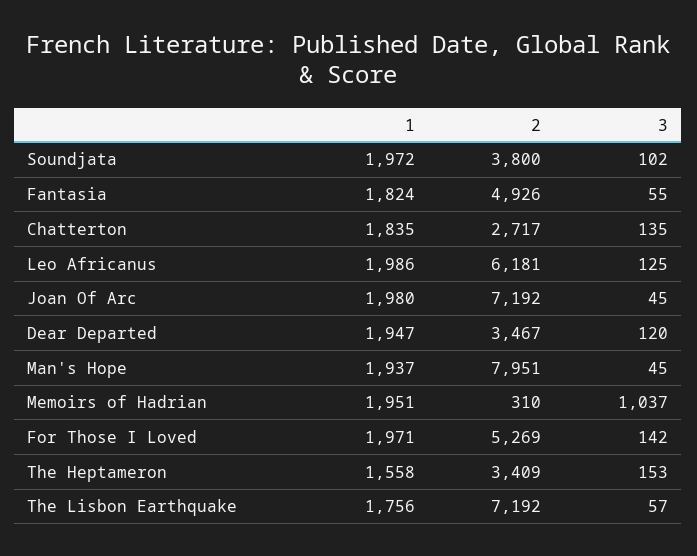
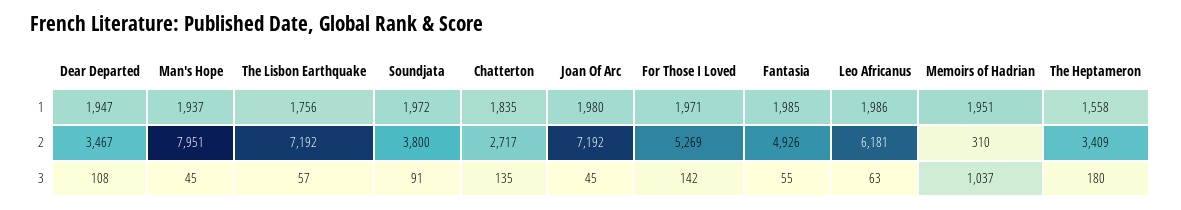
  {
    "1": {
      "Soundjata": 1972,
-     "Fantasia": 1824,
+     "Fantasia": 1985,
      "Chatterton": 1835,
      "Leo Africanus": 1986,
      "Joan Of Arc": 1980,
      "Dear Departed": 1947,
      "Man's Hope": 1937,
      "Memoirs of Hadrian": 1951,
      "For Those I Loved": 1971,
      "The Heptameron": 1558,
      "The Lisbon Earthquake": 1756
    },
    "2": {
      "Soundjata": 3800,
      "Fantasia": 4926,
      "Chatterton": 2717,
      "Leo Africanus": 6181,
      "Joan Of Arc": 7192,
      "Dear Departed": 3467,
      "Man's Hope": 7951,
      "Memoirs of Hadrian": 310,
      "For Those I Loved": 5269,
      "The Heptameron": 3409,
      "The Lisbon Earthquake": 7192
    },
    "3": {
-     "Soundjata": 102,
+     "Soundjata": 91,
      "Fantasia": 55,
      "Chatterton": 135,
-     "Leo Africanus": 125,
+     "Leo Africanus": 63,
      "Joan Of Arc": 45,
-     "Dear Departed": 120,
+     "Dear Departed": 108,
      "Man's Hope": 45,
      "Memoirs of Hadrian": 1037,
      "For Those I Loved": 142,
-     "The Heptameron": 153,
+     "The Heptameron": 180,
      "The Lisbon Earthquake": 57
    }
  }

